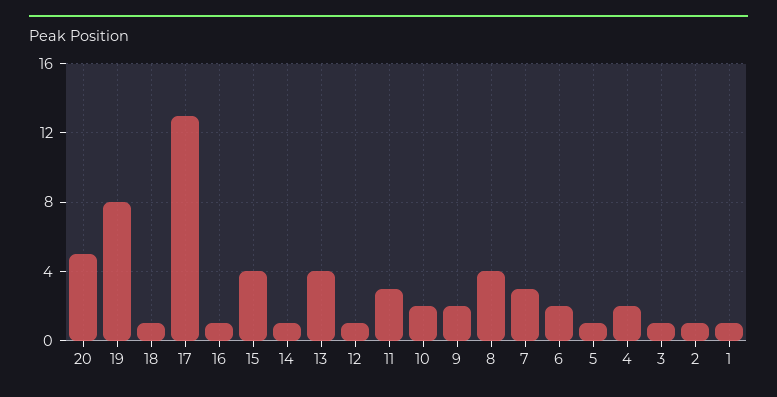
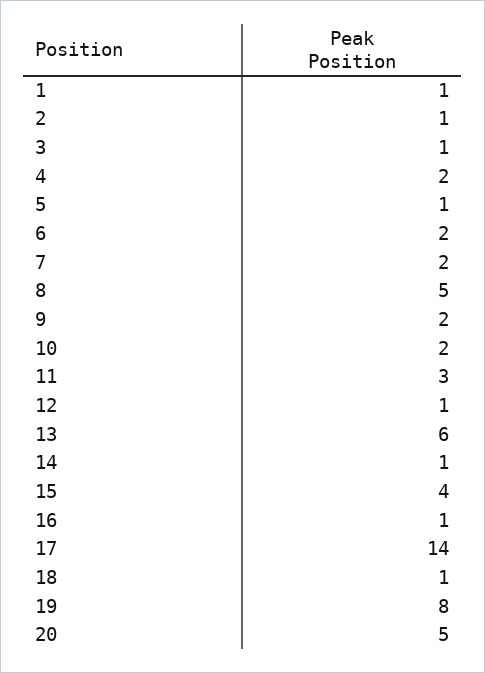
  {
    "20": 5,
    "19": 8,
    "18": 1,
-   "17": 13,
+   "17": 14,
    "16": 1,
    "15": 4,
    "14": 1,
-   "13": 4,
+   "13": 6,
    "12": 1,
    "11": 3,
    "10": 2,
    "9": 2,
-   "8": 4,
+   "8": 5,
-   "7": 3,
+   "7": 2,
    "6": 2,
    "5": 1,
    "4": 2,
    "3": 1,
    "2": 1,
    "1": 1
  }

